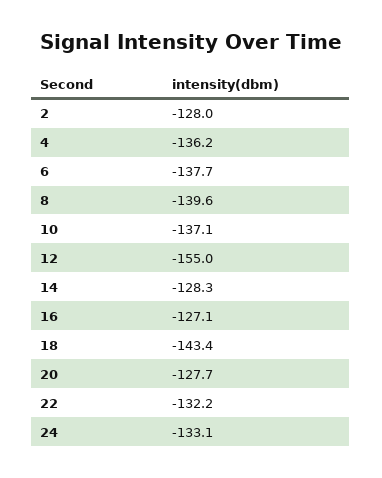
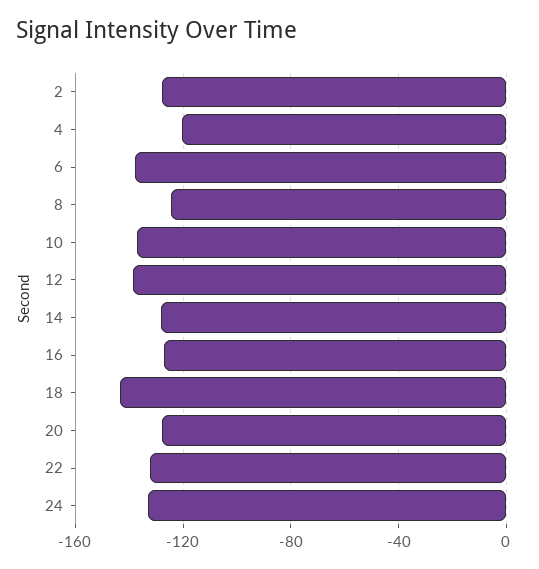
  {
    "2": -128,
-   "4": -136.2,
+   "4": -120,
    "6": -137.7,
-   "8": -139.6,
+   "8": -125,
    "10": -137.1,
-   "12": -155,
+   "12": -140,
    "14": -128.3,
    "16": -127.1,
    "18": -143.4,
    "20": -127.7,
    "22": -132.2,
    "24": -133.1
  }

